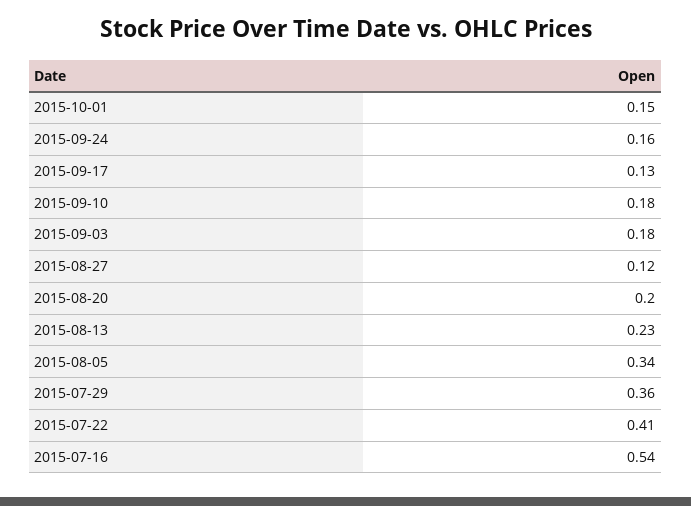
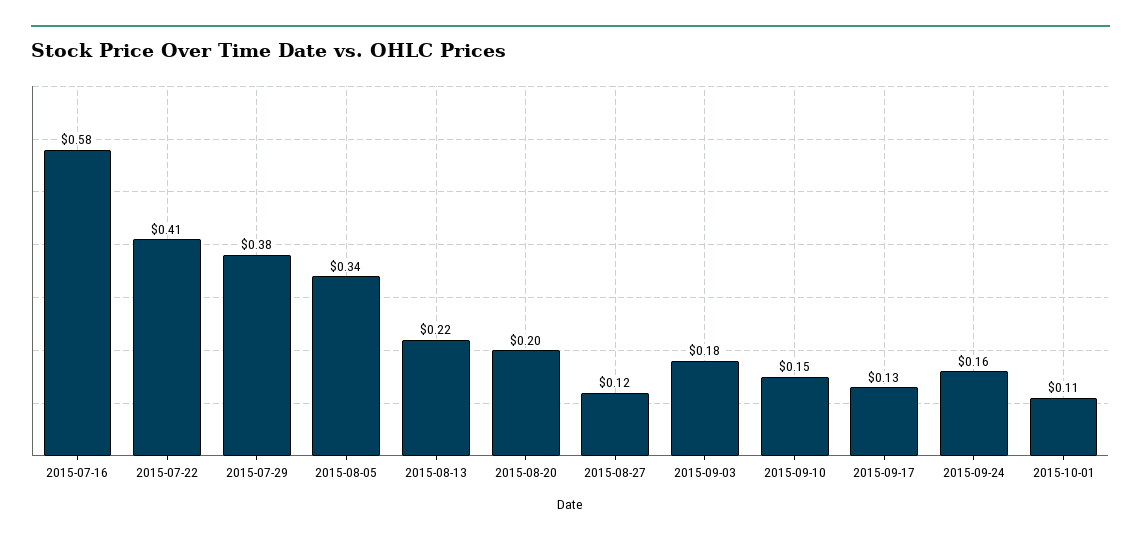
  {
-   "2015-10-01": 0.15,
+   "2015-10-01": 0.11,
    "2015-09-24": 0.16,
    "2015-09-17": 0.13,
-   "2015-09-10": 0.18,
+   "2015-09-10": 0.15,
    "2015-09-03": 0.18,
    "2015-08-27": 0.12,
    "2015-08-20": 0.2,
-   "2015-08-13": 0.23,
+   "2015-08-13": 0.22,
    "2015-08-05": 0.34,
-   "2015-07-29": 0.36,
+   "2015-07-29": 0.38,
    "2015-07-22": 0.41,
-   "2015-07-16": 0.54
+   "2015-07-16": 0.58
  }

